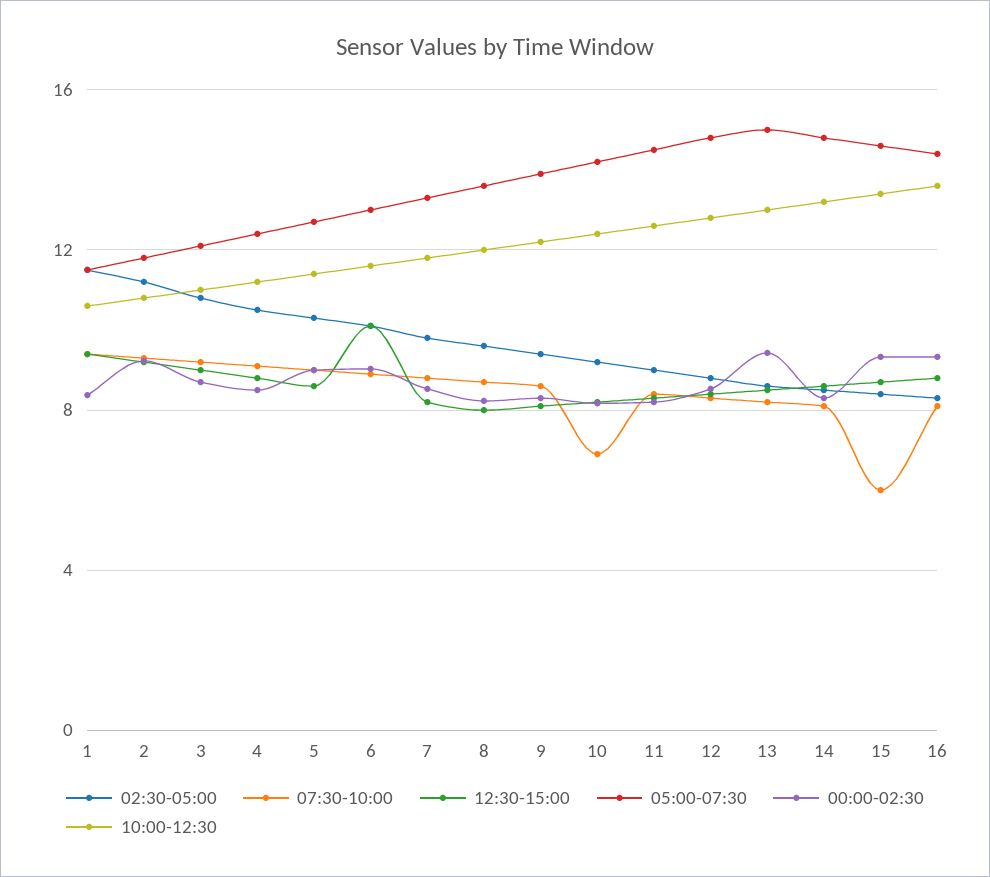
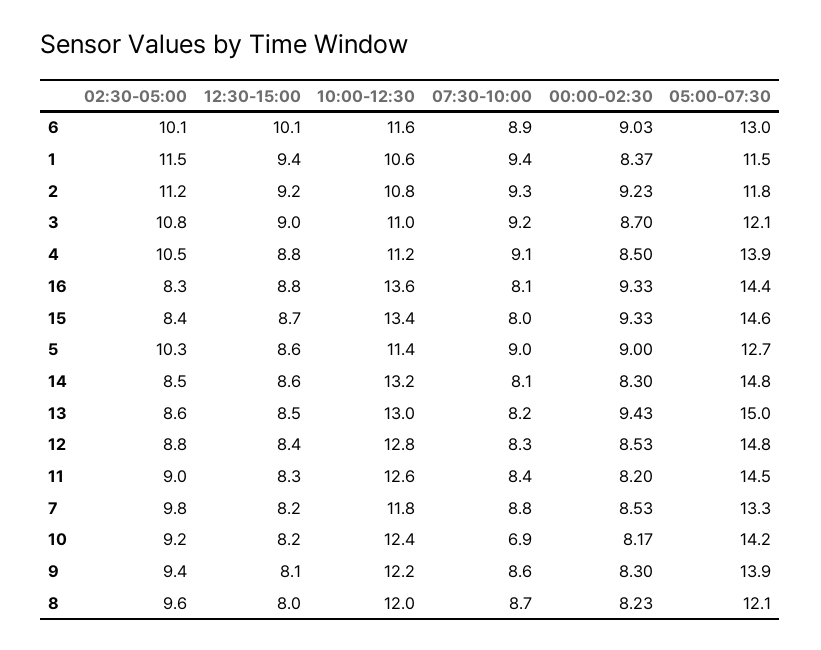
  {
    "02:30-05:00": {
      "1": 11.5,
      "2": 11.2,
      "3": 10.8,
      "4": 10.5,
      "5": 10.3,
      "6": 10.1,
      "7": 9.8,
      "8": 9.6,
      "9": 9.4,
      "10": 9.2,
      "11": 9,
      "12": 8.8,
      "13": 8.6,
      "14": 8.5,
      "15": 8.4,
      "16": 8.3
    },
    "07:30-10:00": {
      "1": 9.4,
      "2": 9.3,
      "3": 9.2,
      "4": 9.1,
      "5": 9,
      "6": 8.9,
      "7": 8.8,
      "8": 8.7,
      "9": 8.6,
      "10": 6.9,
      "11": 8.4,
      "12": 8.3,
      "13": 8.2,
      "14": 8.1,
-     "15": 6,
+     "15": 8,
      "16": 8.1
    },
    "12:30-15:00": {
      "1": 9.4,
      "2": 9.2,
      "3": 9,
      "4": 8.8,
      "5": 8.6,
      "6": 10.1,
      "7": 8.2,
      "8": 8,
      "9": 8.1,
      "10": 8.2,
      "11": 8.3,
      "12": 8.4,
      "13": 8.5,
      "14": 8.6,
      "15": 8.7,
      "16": 8.8
    },
    "05:00-07:30": {
      "1": 11.5,
      "2": 11.8,
      "3": 12.1,
-     "4": 12.5,
+     "4": 13.9,
      "5": 12.7,
      "6": 13,
      "7": 13.3,
-     "8": 13.5,
+     "8": 12.1,
      "9": 13.9,
      "10": 14.2,
      "11": 14.5,
      "12": 14.8,
      "13": 15,
      "14": 14.8,
      "15": 14.6,
      "16": 14.4
    },
    "00:00-02:30": {
      "1": 8.37,
      "2": 9.23,
      "3": 8.7,
      "4": 8.5,
      "5": 9,
      "6": 9.03,
      "7": 8.53,
      "8": 8.23,
      "9": 8.3,
      "10": 8.17,
      "11": 8.2,
      "12": 8.53,
      "13": 9.43,
      "14": 8.3,
      "15": 9.33,
      "16": 9.33
    },
    "10:00-12:30": {
      "1": 10.6,
      "2": 10.8,
      "3": 11,
      "4": 11.2,
      "5": 11.4,
      "6": 11.6,
      "7": 11.8,
      "8": 12,
      "9": 12.2,
      "10": 12.4,
      "11": 12.6,
      "12": 12.8,
      "13": 13,
      "14": 13.2,
      "15": 13.4,
      "16": 13.6
    }
  }

